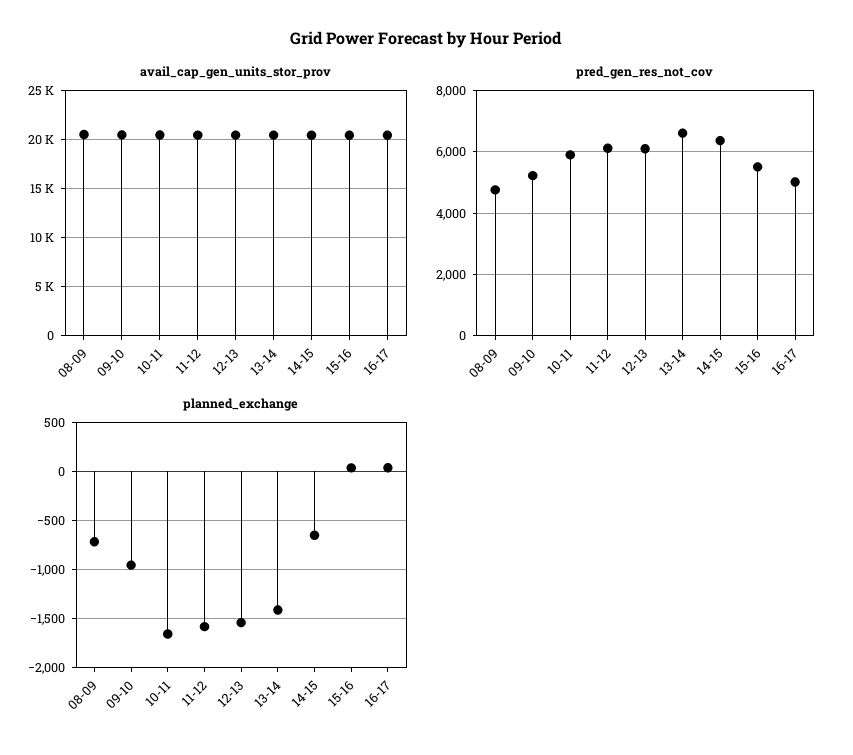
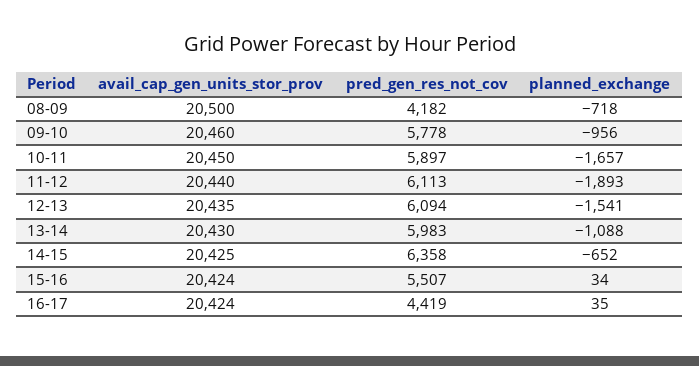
  {
    "avail_cap_gen_units_stor_prov": {
      "08-09": 20500,
      "09-10": 20460,
      "10-11": 20450,
      "11-12": 20440,
      "12-13": 20435,
      "13-14": 20430,
      "14-15": 20425,
      "15-16": 20424,
      "16-17": 20424
    },
    "pred_gen_res_not_cov": {
-     "08-09": 4800,
+     "08-09": 4182,
-     "09-10": 5200,
+     "09-10": 5778,
      "10-11": 5897,
      "11-12": 6113,
      "12-13": 6094,
-     "13-14": 6600,
+     "13-14": 5983,
      "14-15": 6358,
      "15-16": 5507,
-     "16-17": 5000
+     "16-17": 4419
    },
    "planned_exchange": {
      "08-09": -718,
      "09-10": -956,
      "10-11": -1657,
-     "11-12": -1600,
+     "11-12": -1893,
      "12-13": -1541,
-     "13-14": -1400,
+     "13-14": -1088,
      "14-15": -652,
      "15-16": 34,
      "16-17": 35
    }
  }

